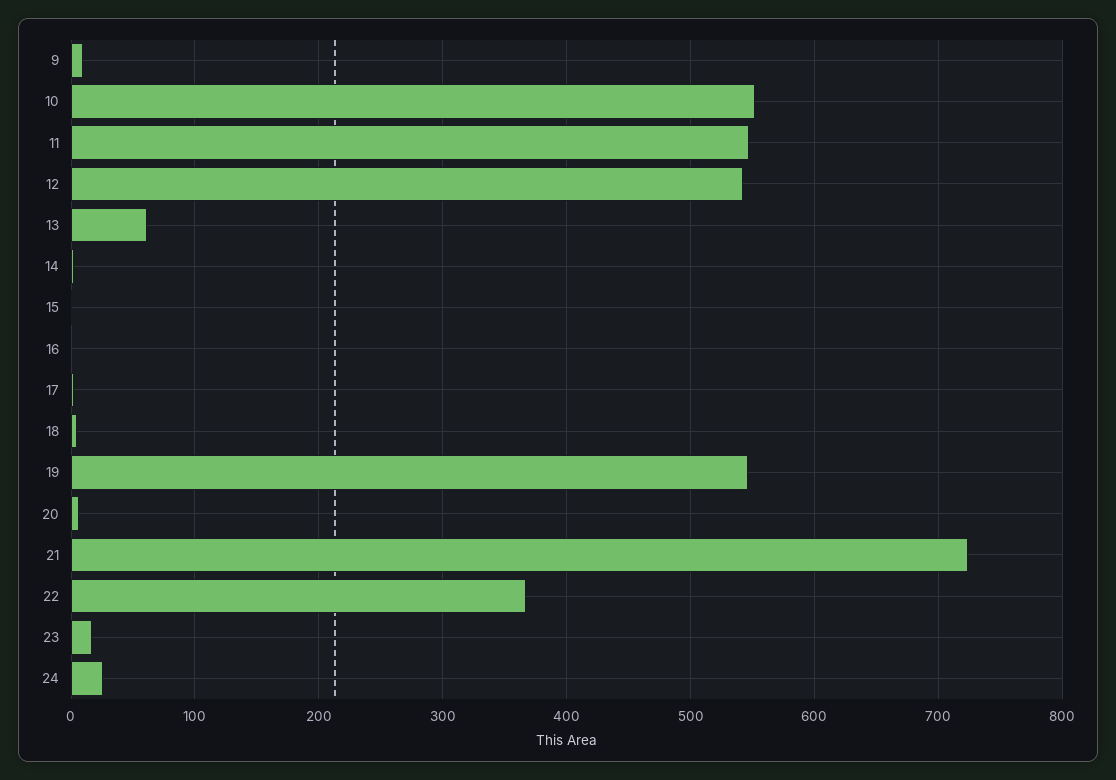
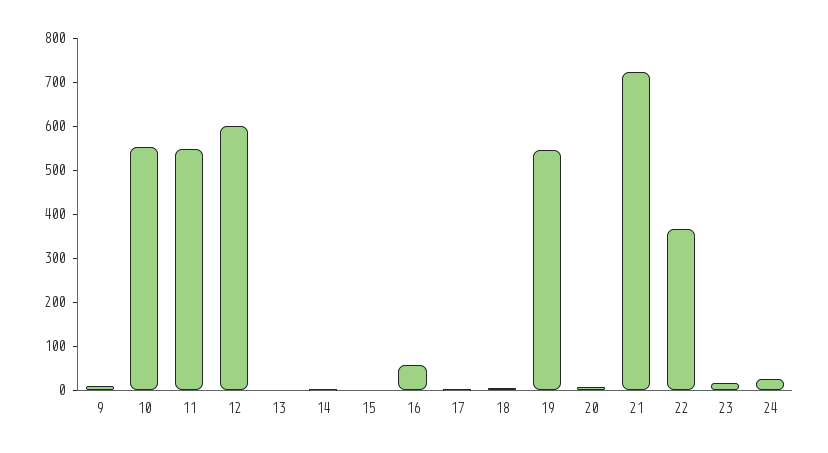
  {
    "9": 10,
    "10": 550,
    "11": 550,
-   "12": 540,
+   "12": 600,
-   "13": 60,
+   "13": 0,
    "14": 0,
    "15": 0,
-   "16": 0,
+   "16": 60,
    "17": 0,
    "18": 10,
    "19": 550,
    "20": 10,
    "21": 720,
    "22": 370,
    "23": 20,
    "24": 30
  }

